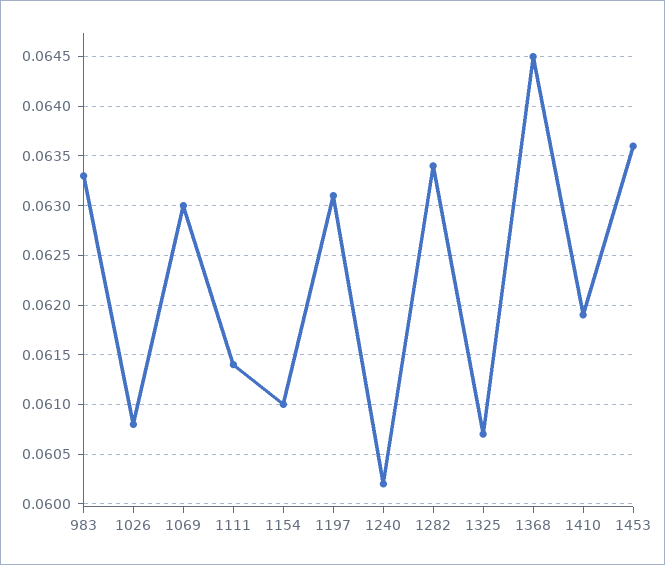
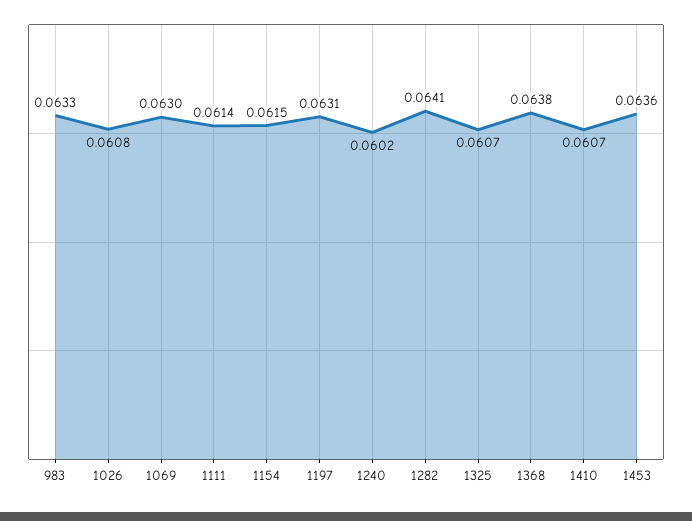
  {
    "983": 0.0633,
    "1026": 0.0608,
    "1069": 0.063,
    "1111": 0.0614,
-   "1154": 0.061,
+   "1154": 0.0615,
    "1197": 0.0631,
    "1240": 0.0602,
-   "1282": 0.0634,
+   "1282": 0.0641,
    "1325": 0.0607,
-   "1368": 0.0645,
+   "1368": 0.0638,
-   "1410": 0.0619,
+   "1410": 0.0607,
    "1453": 0.0636
  }

